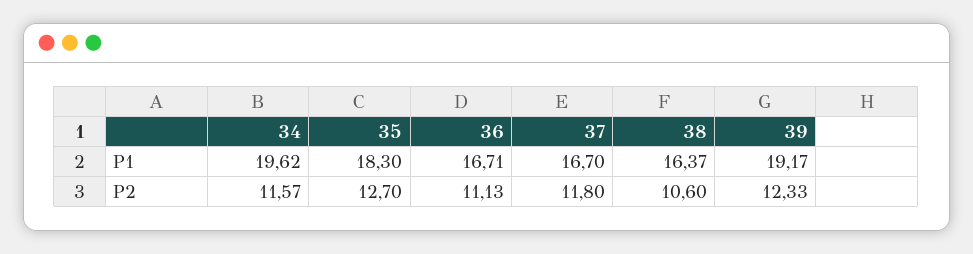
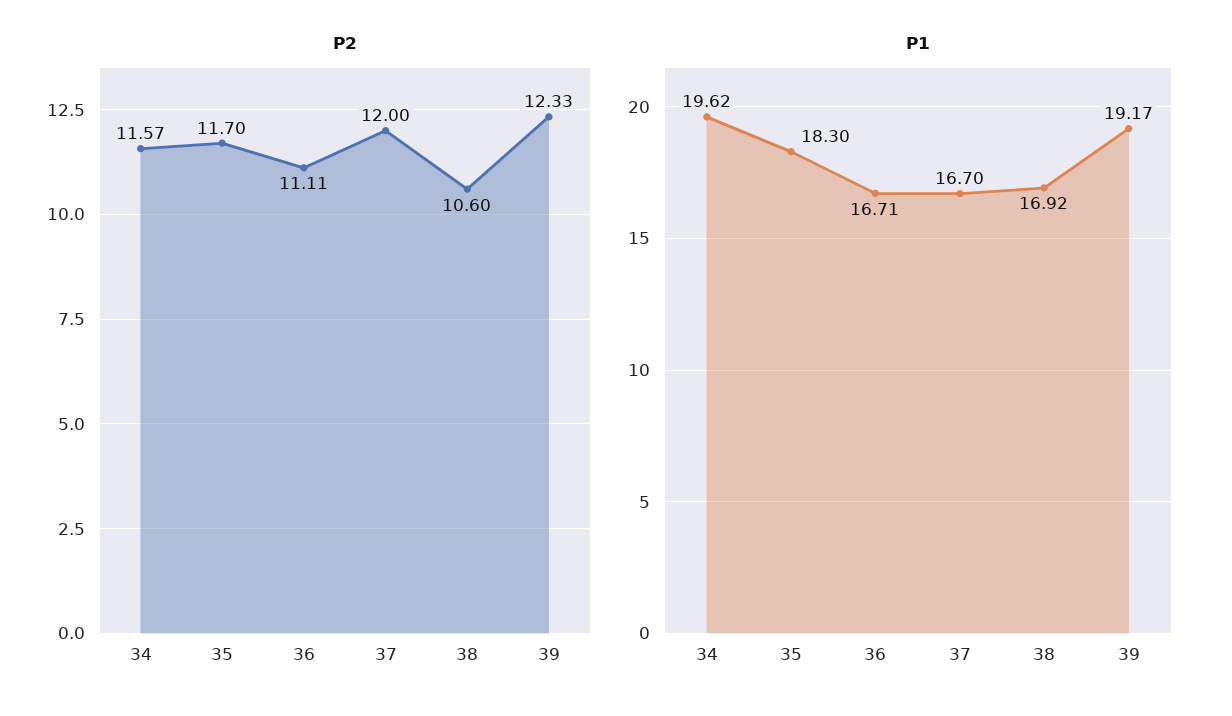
  {
    "P1": {
      "34": 19.62,
      "35": 18.3,
      "36": 16.71,
      "37": 16.7,
-     "38": 16.37,
+     "38": 16.92,
      "39": 19.17
    },
    "P2": {
      "34": 11.57,
-     "35": 12.7,
+     "35": 11.7,
-     "36": 11.13,
+     "36": 11.11,
-     "37": 11.8,
+     "37": 12,
      "38": 10.6,
      "39": 12.33
    }
  }

